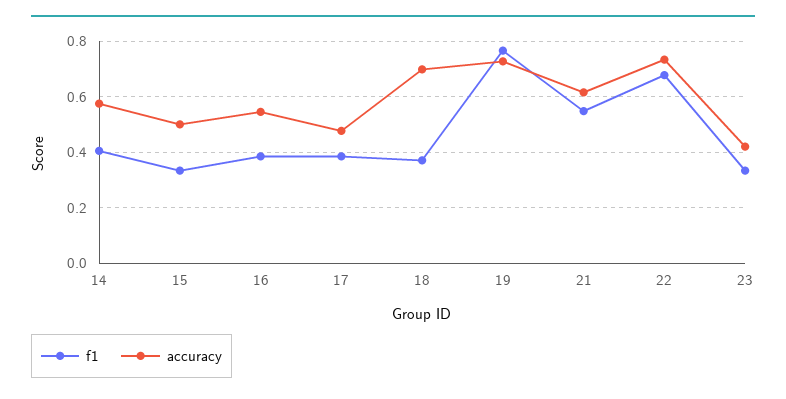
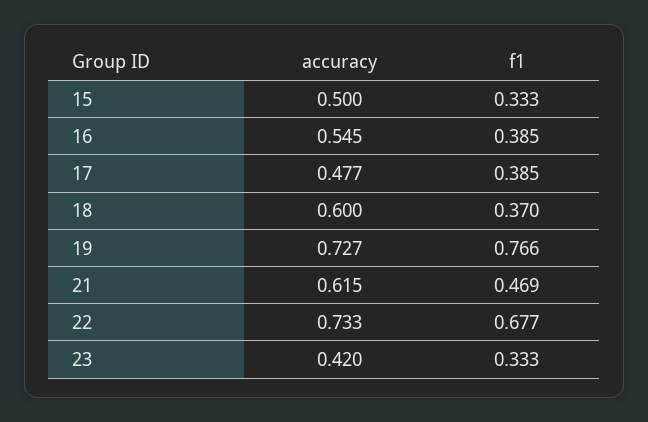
  {
    "f1": {
-     "14": 0.4,
      "15": 0.333,
      "16": 0.385,
      "17": 0.385,
      "18": 0.37,
      "19": 0.766,
-     "21": 0.55,
+     "21": 0.469,
      "22": 0.677,
      "23": 0.333
    },
    "accuracy": {
-     "14": 0.575,
      "15": 0.5,
      "16": 0.545,
      "17": 0.477,
-     "18": 0.7,
+     "18": 0.6,
      "19": 0.727,
      "21": 0.615,
      "22": 0.733,
      "23": 0.42
    }
  }

